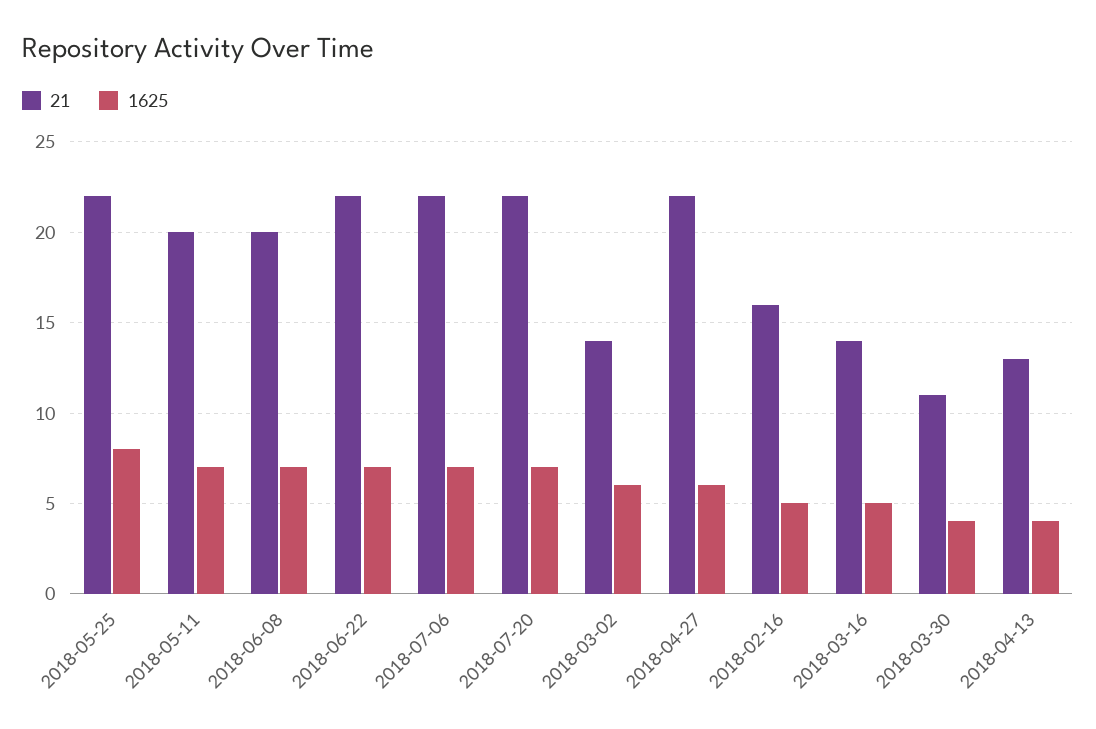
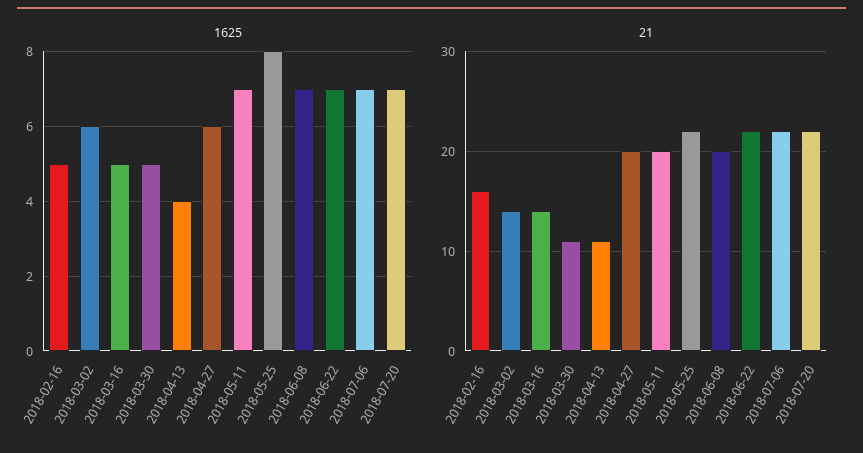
  {
    "21": {
      "2018-05-25": 22,
      "2018-05-11": 20,
      "2018-06-08": 20,
      "2018-06-22": 22,
      "2018-07-06": 22,
      "2018-07-20": 22,
      "2018-03-02": 14,
-     "2018-04-27": 22,
+     "2018-04-27": 20,
      "2018-02-16": 16,
      "2018-03-16": 14,
      "2018-03-30": 11,
-     "2018-04-13": 13
+     "2018-04-13": 11
    },
    "1625": {
      "2018-05-25": 8,
      "2018-05-11": 7,
      "2018-06-08": 7,
      "2018-06-22": 7,
      "2018-07-06": 7,
      "2018-07-20": 7,
      "2018-03-02": 6,
      "2018-04-27": 6,
      "2018-02-16": 5,
      "2018-03-16": 5,
-     "2018-03-30": 4,
+     "2018-03-30": 5,
      "2018-04-13": 4
    }
  }

